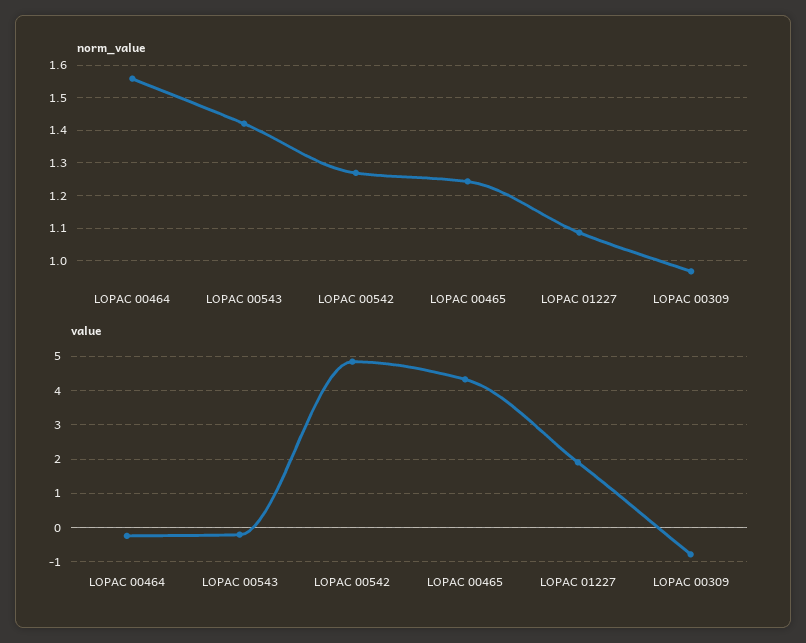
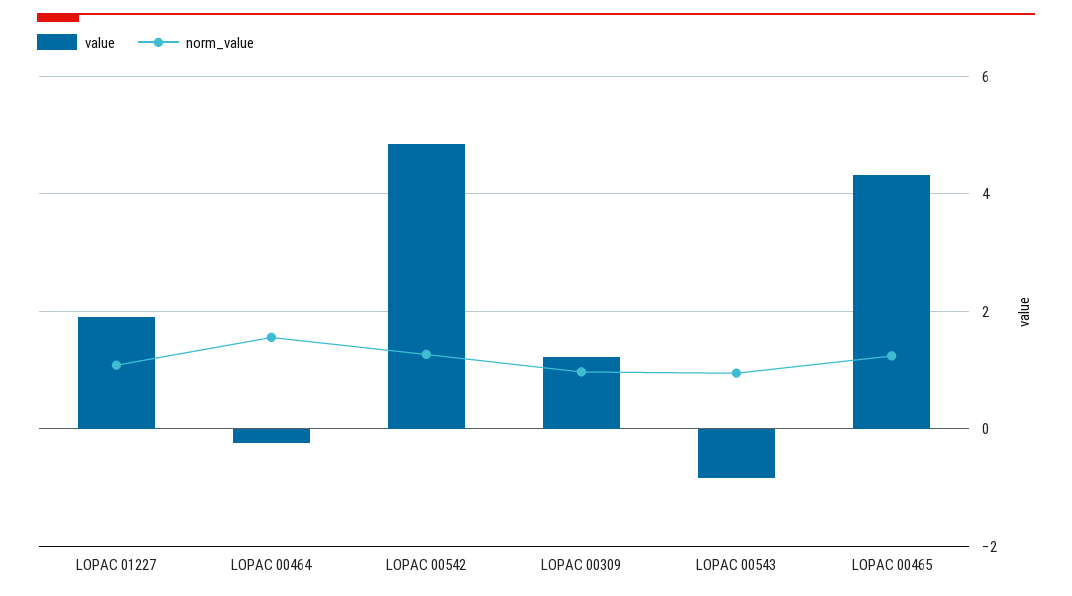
  {
    "norm_value": {
      "LOPAC 00464": 1.56,
-     "LOPAC 00543": 1.42,
+     "LOPAC 00543": 1,
      "LOPAC 00542": 1.26,
      "LOPAC 00465": 1.24,
      "LOPAC 01227": 1.08,
      "LOPAC 00309": 0.96
    },
    "value": {
      "LOPAC 00464": -0.2,
-     "LOPAC 00543": -0.2,
+     "LOPAC 00543": -0.8,
      "LOPAC 00542": 4.8,
      "LOPAC 00465": 4.4,
      "LOPAC 01227": 2,
-     "LOPAC 00309": -0.8
+     "LOPAC 00309": 1.2
    }
  }

